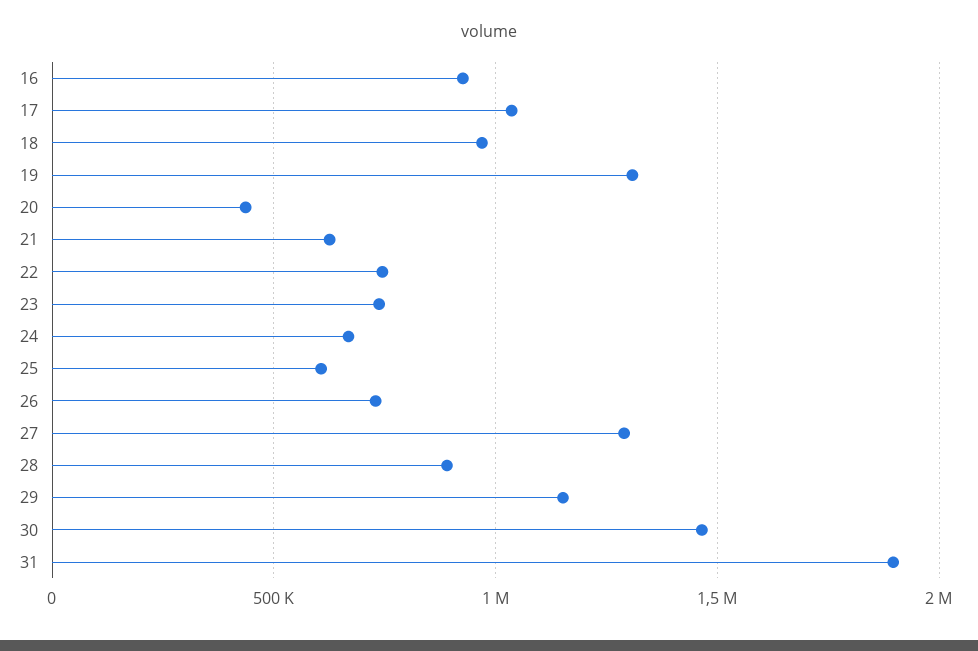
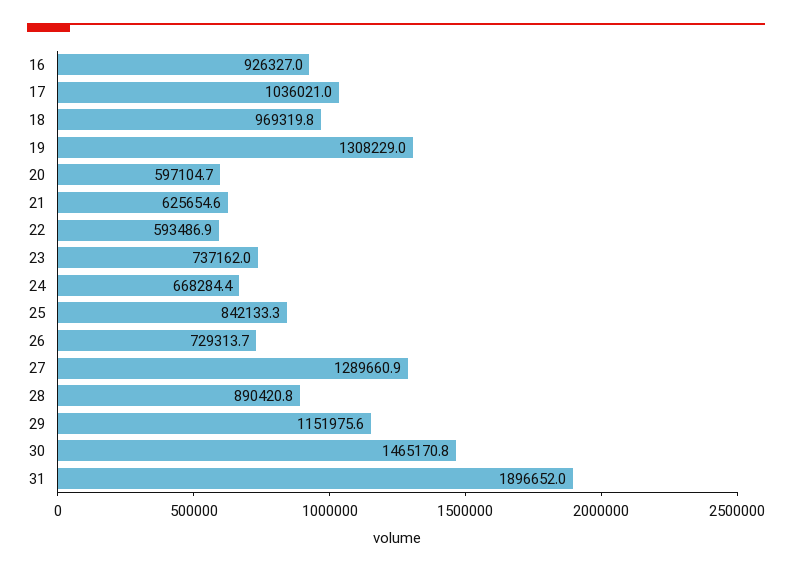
  {
    "16": 926327,
    "17": 1036021,
    "18": 969319.8,
    "19": 1308229,
-   "20": 450000,
+   "20": 597104.7,
    "21": 625654.6,
-   "22": 750000,
+   "22": 593486.9,
    "23": 737162,
    "24": 668284.4,
-   "25": 600000,
+   "25": 842133.3,
    "26": 729313.7,
    "27": 1289660.9,
    "28": 890420.8,
    "29": 1151975.6,
    "30": 1465170.8,
    "31": 1896652
  }

